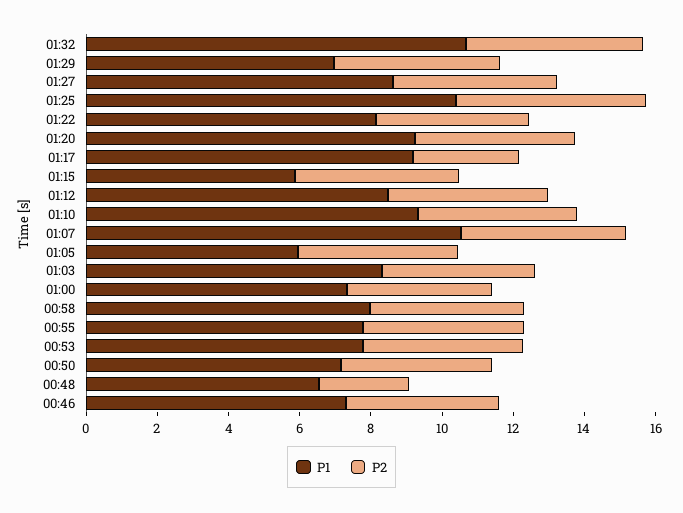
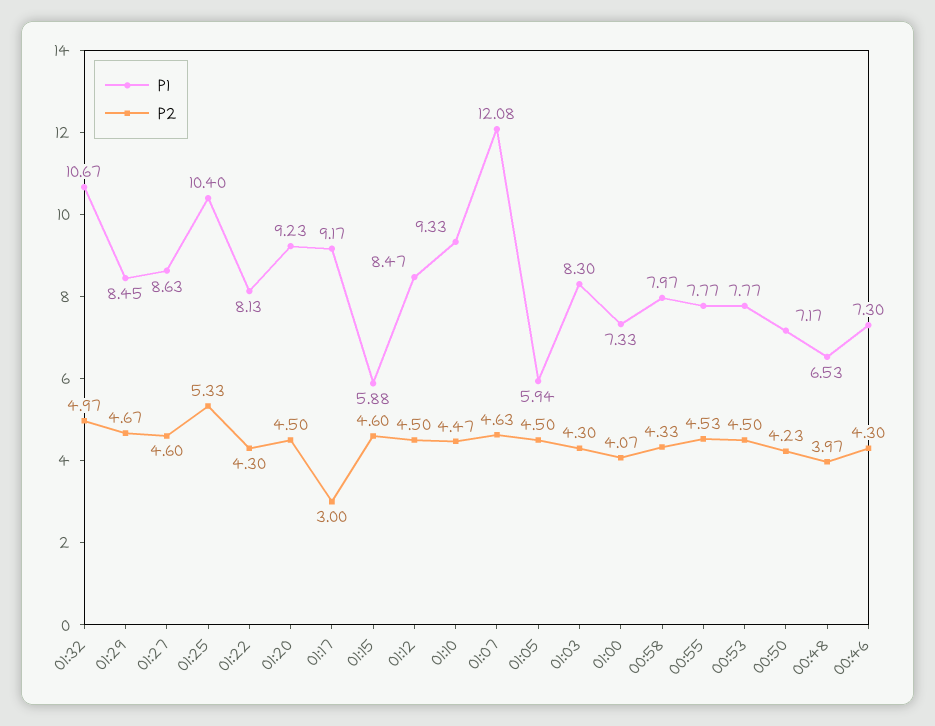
  {
    "P1": {
      "01:32": 10.67,
-     "01:29": 7,
+     "01:29": 8.45,
      "01:27": 8.63,
      "01:25": 10.4,
      "01:22": 8.13,
      "01:20": 9.23,
      "01:17": 9.17,
      "01:15": 5.88,
      "01:12": 8.47,
      "01:10": 9.33,
-     "01:07": 10.5,
+     "01:07": 12.08,
      "01:05": 5.94,
      "01:03": 8.3,
      "01:00": 7.33,
      "00:58": 7.97,
      "00:55": 7.77,
      "00:53": 7.77,
      "00:50": 7.17,
      "00:48": 6.53,
      "00:46": 7.3
    },
    "P2": {
      "01:32": 4.97,
      "01:29": 4.67,
      "01:27": 4.6,
      "01:25": 5.33,
      "01:22": 4.3,
      "01:20": 4.5,
      "01:17": 3,
      "01:15": 4.6,
      "01:12": 4.5,
      "01:10": 4.47,
      "01:07": 4.63,
      "01:05": 4.5,
      "01:03": 4.3,
      "01:00": 4.07,
      "00:58": 4.33,
      "00:55": 4.53,
      "00:53": 4.5,
      "00:50": 4.23,
-     "00:48": 2.5,
+     "00:48": 3.97,
      "00:46": 4.3
    }
  }

